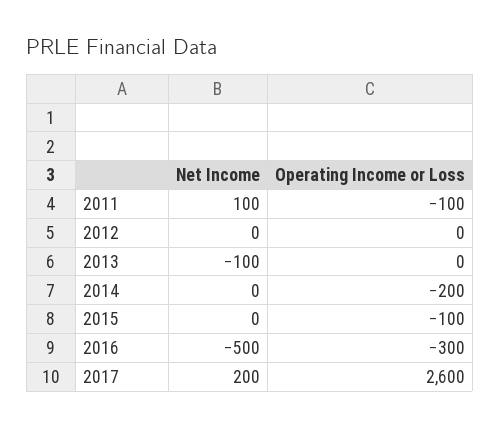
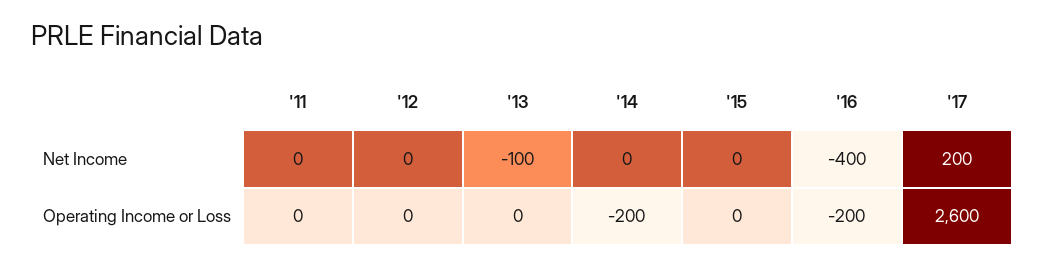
  {
    "Net Income": {
-     "2011": 100,
+     "2011": 0,
      "2012": 0,
      "2013": -100,
      "2014": 0,
      "2015": 0,
-     "2016": -500,
+     "2016": -400,
      "2017": 200
    },
    "Operating Income or Loss": {
-     "2011": -100,
+     "2011": 0,
      "2012": 0,
      "2013": 0,
      "2014": -200,
-     "2015": -100,
+     "2015": 0,
-     "2016": -300,
+     "2016": -200,
      "2017": 2600
    }
  }

